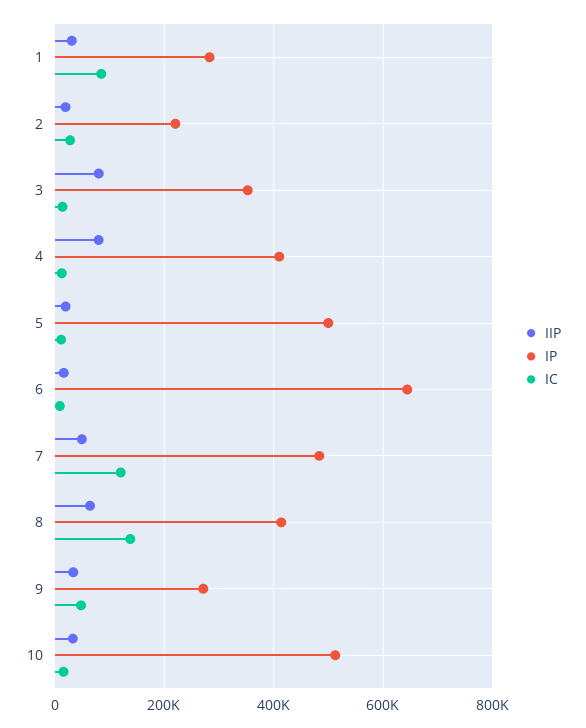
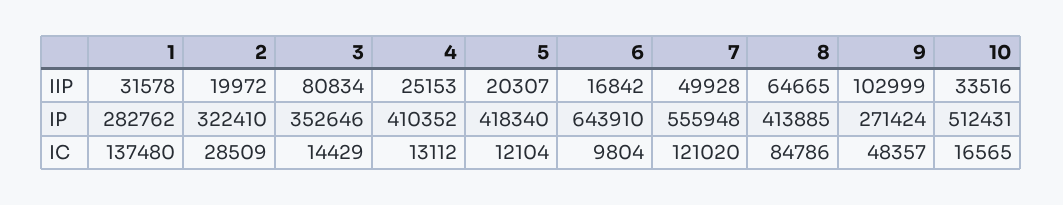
  {
    "IIP": {
      "1": 31578,
      "2": 19972,
      "3": 80834,
-     "4": 80000,
+     "4": 25153,
      "5": 20307,
      "6": 16842,
      "7": 49928,
      "8": 64665,
-     "9": 40000,
+     "9": 102999,
      "10": 33516
    },
    "IP": {
      "1": 282762,
-     "2": 220000,
+     "2": 322410,
      "3": 352646,
      "4": 410352,
-     "5": 500000,
+     "5": 418340,
      "6": 643910,
-     "7": 480000,
+     "7": 555948,
      "8": 413885,
      "9": 271424,
      "10": 512431
    },
    "IC": {
-     "1": 80000,
+     "1": 137480,
      "2": 28509,
      "3": 14429,
      "4": 13112,
      "5": 12104,
      "6": 9804,
      "7": 121020,
-     "8": 140000,
+     "8": 84786,
      "9": 48357,
      "10": 16565
    }
  }

